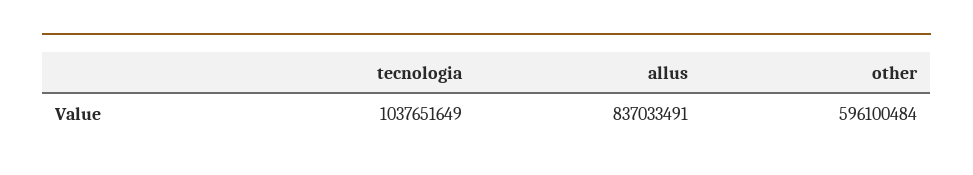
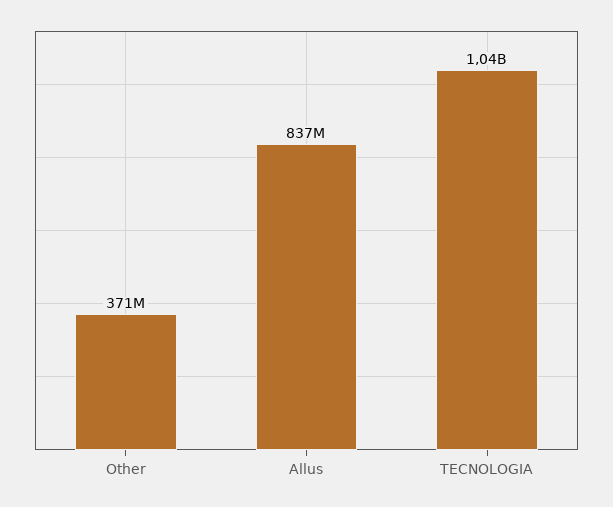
  {
    "tecnologia": 1037651649,
    "allus": 837033491,
-   "other": 596100484
+   "other": 371000000
  }

